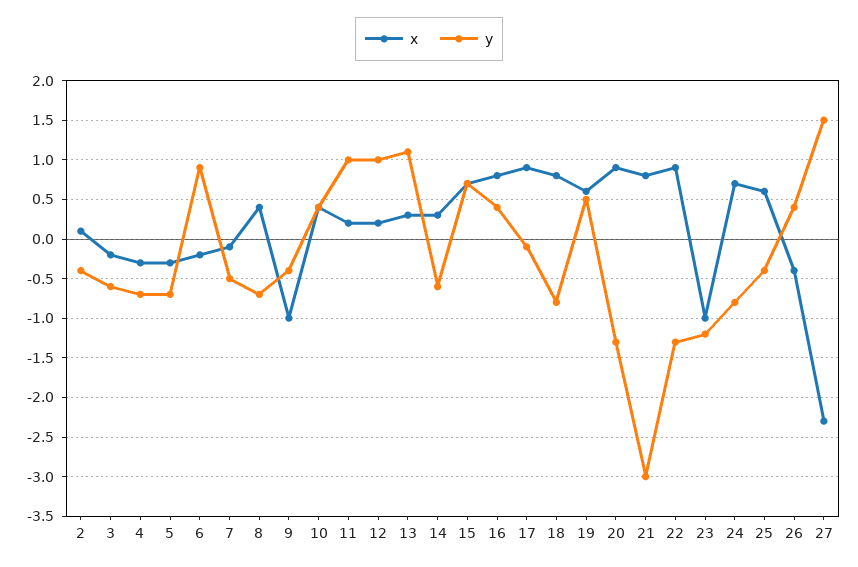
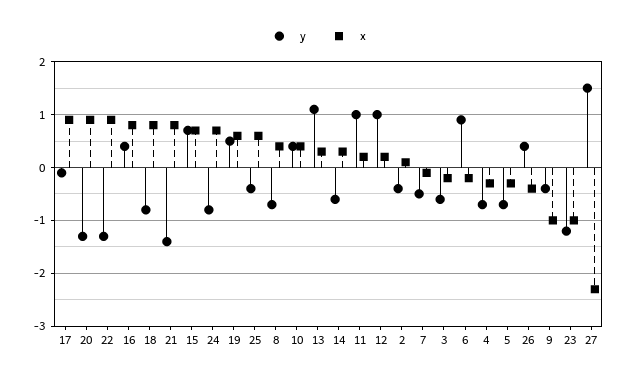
  {
    "x": {
      "2": 0.1,
      "3": -0.2,
      "4": -0.3,
      "5": -0.3,
      "6": -0.2,
      "7": -0.1,
      "8": 0.4,
      "9": -1,
      "10": 0.4,
      "11": 0.2,
      "12": 0.2,
      "13": 0.3,
      "14": 0.3,
      "15": 0.7,
      "16": 0.8,
      "17": 0.9,
      "18": 0.8,
      "19": 0.6,
      "20": 0.9,
      "21": 0.8,
      "22": 0.9,
      "23": -1,
      "24": 0.7,
      "25": 0.6,
      "26": -0.4,
      "27": -2.3
    },
    "y": {
      "2": -0.4,
      "3": -0.6,
      "4": -0.7,
      "5": -0.7,
      "6": 0.9,
      "7": -0.5,
      "8": -0.7,
      "9": -0.4,
      "10": 0.4,
      "11": 1,
      "12": 1,
      "13": 1.1,
      "14": -0.6,
      "15": 0.7,
      "16": 0.4,
      "17": -0.1,
      "18": -0.8,
      "19": 0.5,
      "20": -1.3,
-     "21": -3,
+     "21": -1.5,
      "22": -1.3,
      "23": -1.2,
      "24": -0.8,
      "25": -0.4,
      "26": 0.4,
      "27": 1.5
    }
  }

